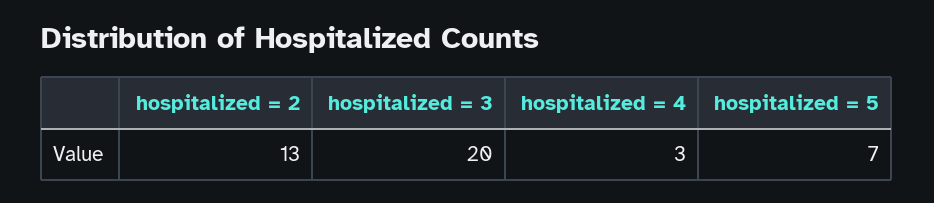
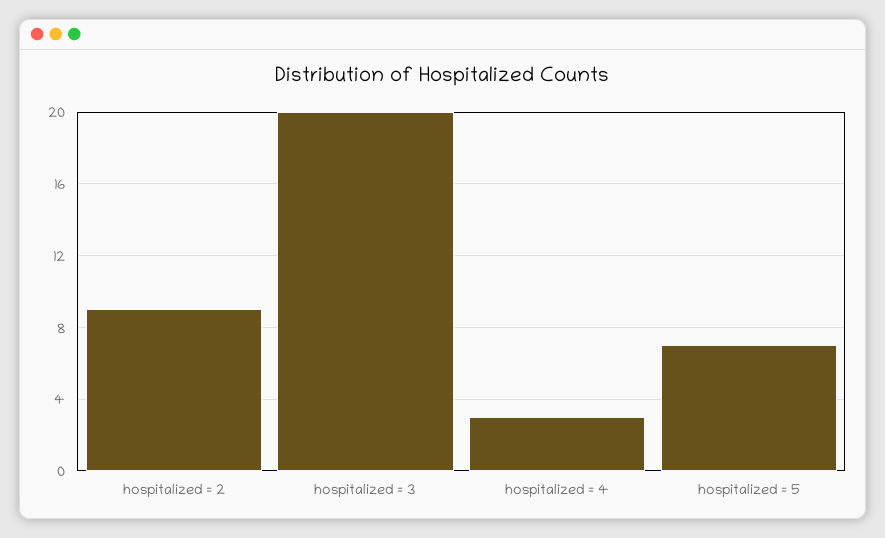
  {
-   "hospitalized = 2": 13,
+   "hospitalized = 2": 9,
    "hospitalized = 3": 20,
    "hospitalized = 4": 3,
    "hospitalized = 5": 7
  }

